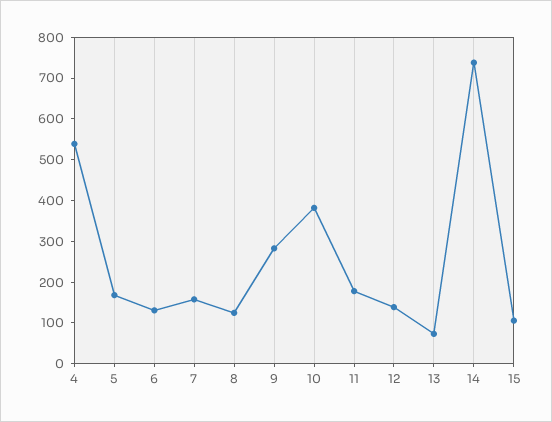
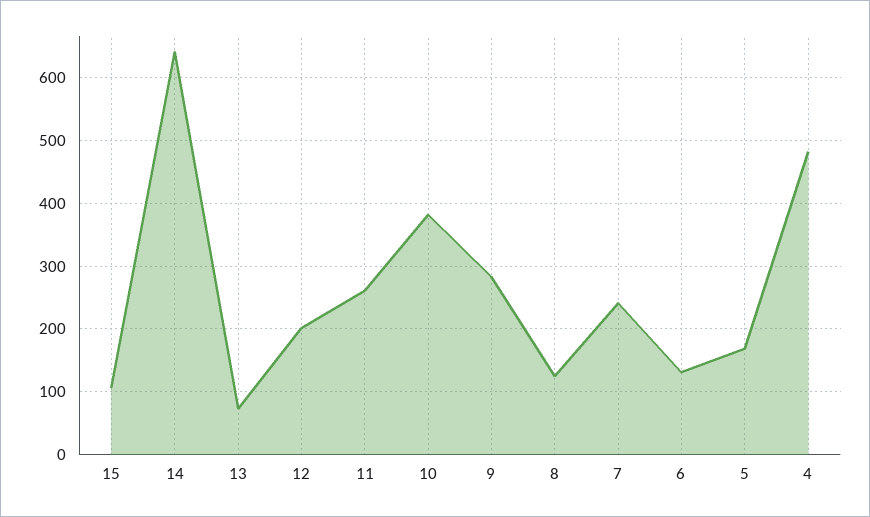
  {
-   "4": 540,
+   "4": 480,
    "5": 170,
    "6": 130,
-   "7": 160,
+   "7": 240,
    "8": 130,
    "9": 280,
    "10": 380,
-   "11": 180,
+   "11": 260,
-   "12": 140,
+   "12": 200,
    "13": 70,
-   "14": 740,
+   "14": 640,
    "15": 110
  }

